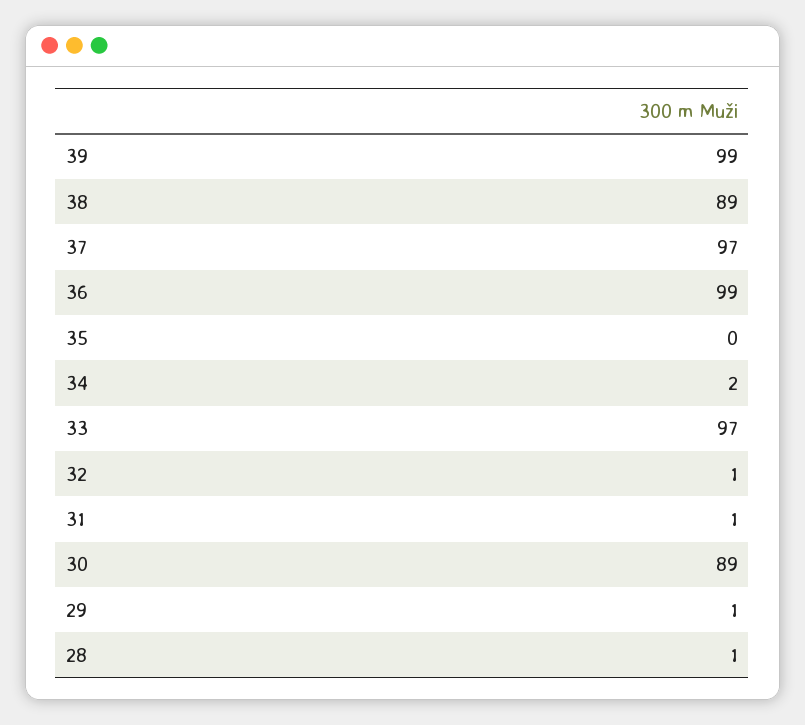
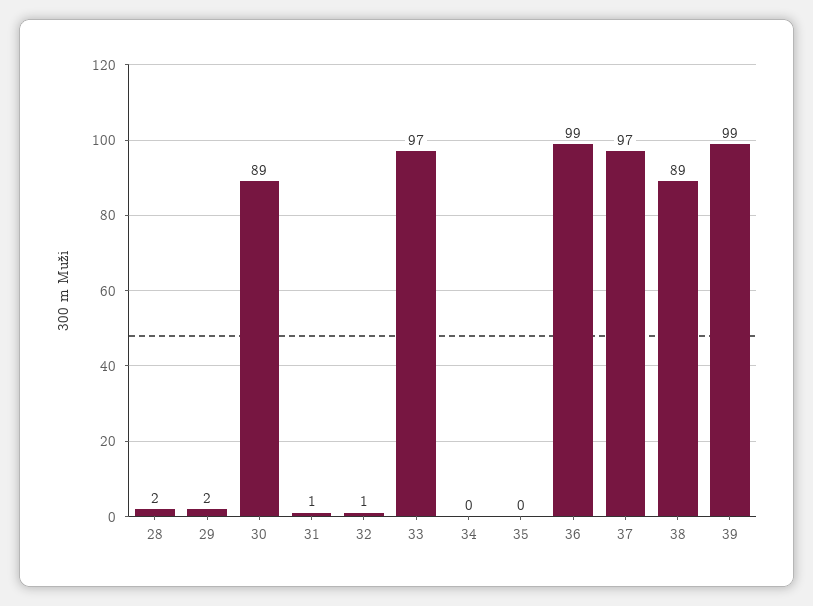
  {
    "39": 99,
    "38": 89,
    "37": 97,
    "36": 99,
    "35": 0,
-   "34": 2,
+   "34": 0,
    "33": 97,
    "32": 1,
    "31": 1,
    "30": 89,
-   "29": 1,
+   "29": 2,
-   "28": 1
+   "28": 2
  }

